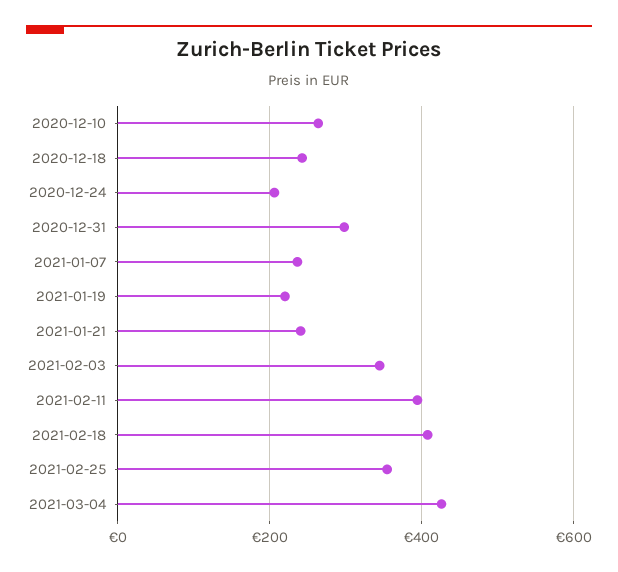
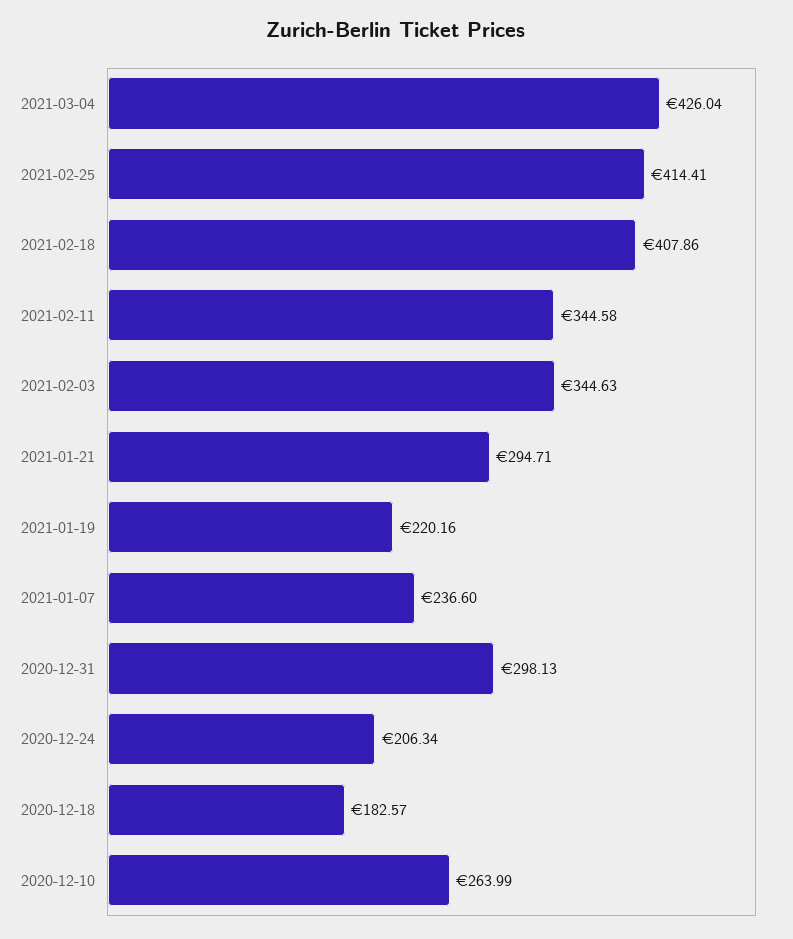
  {
    "2020-12-10": 263.99,
-   "2020-12-18": 240,
+   "2020-12-18": 182.57,
    "2020-12-24": 206.34,
    "2020-12-31": 298.13,
    "2021-01-07": 236.6,
    "2021-01-19": 220.16,
-   "2021-01-21": 240,
+   "2021-01-21": 294.71,
    "2021-02-03": 344.63,
-   "2021-02-11": 400,
+   "2021-02-11": 344.58,
    "2021-02-18": 407.86,
-   "2021-02-25": 360,
+   "2021-02-25": 414.41,
    "2021-03-04": 426.04
  }

